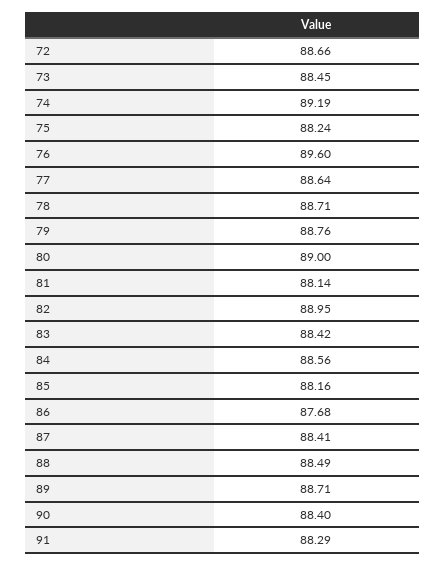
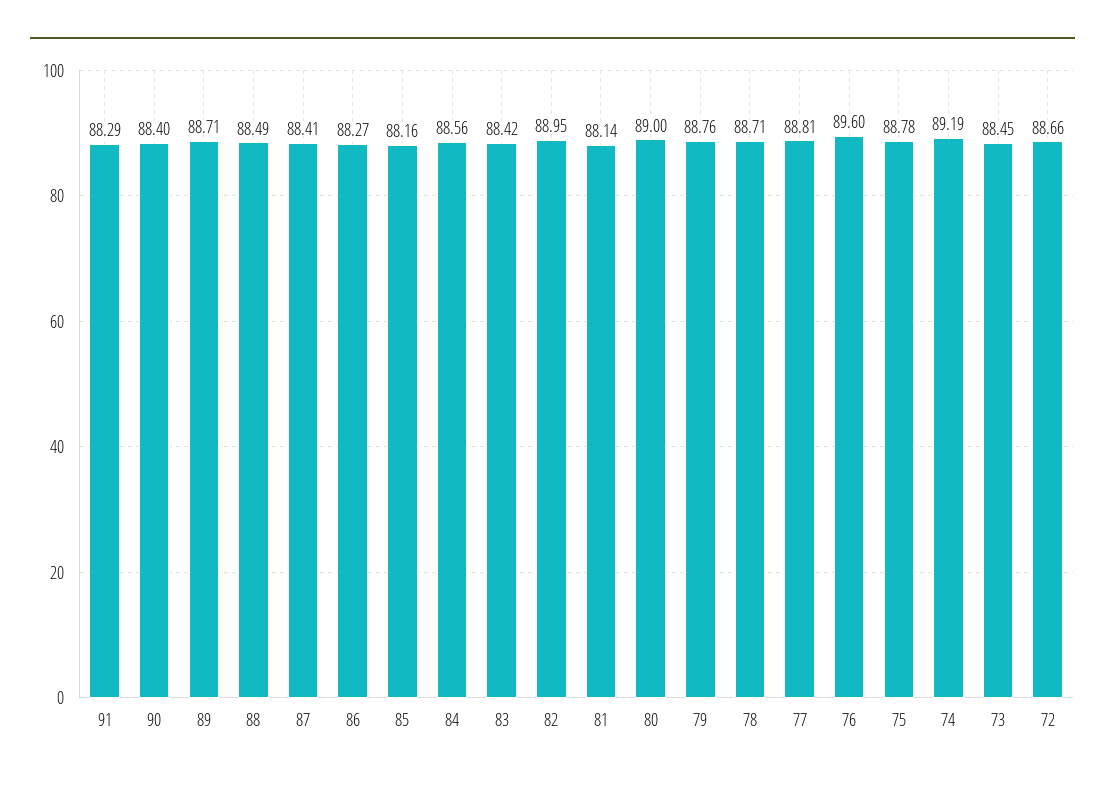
  {
    "72": 88.66,
    "73": 88.45,
    "74": 89.19,
-   "75": 88.24,
+   "75": 88.78,
    "76": 89.6,
-   "77": 88.64,
+   "77": 88.81,
    "78": 88.71,
    "79": 88.76,
    "80": 89,
    "81": 88.14,
    "82": 88.95,
    "83": 88.42,
    "84": 88.56,
    "85": 88.16,
-   "86": 87.68,
+   "86": 88.27,
    "87": 88.41,
    "88": 88.49,
    "89": 88.71,
    "90": 88.4,
    "91": 88.29
  }

